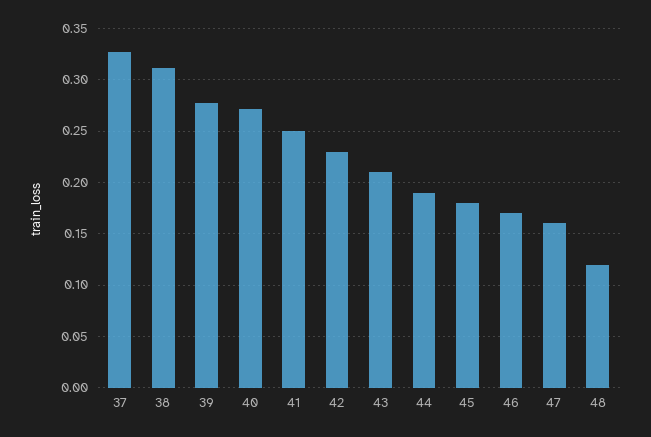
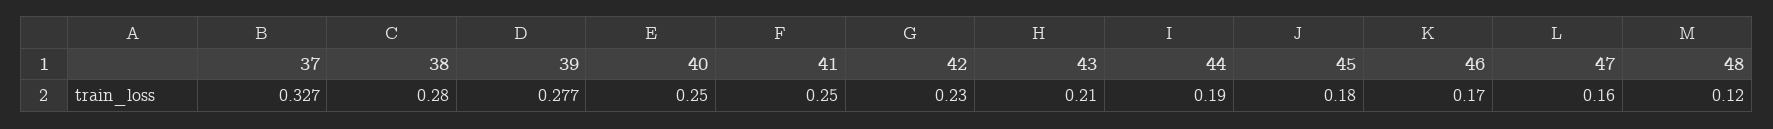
  {
    "37": 0.327,
-   "38": 0.31,
+   "38": 0.28,
    "39": 0.277,
-   "40": 0.27,
+   "40": 0.25,
    "41": 0.25,
    "42": 0.23,
    "43": 0.21,
    "44": 0.19,
    "45": 0.18,
    "46": 0.17,
    "47": 0.16,
    "48": 0.12
  }

